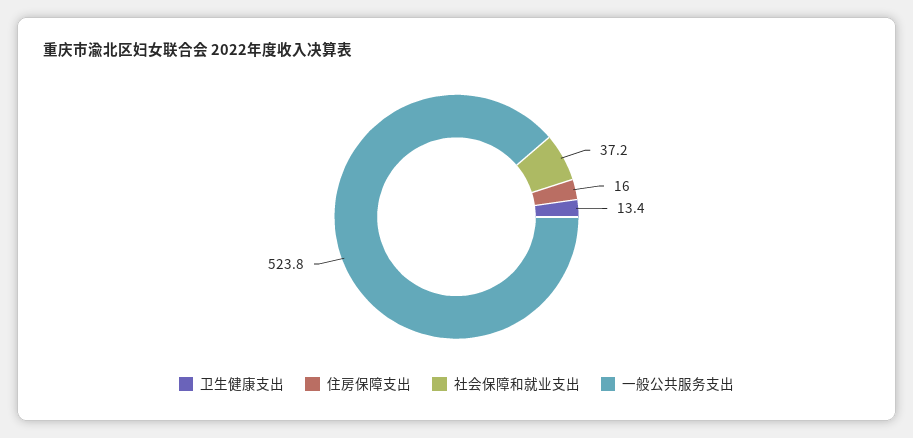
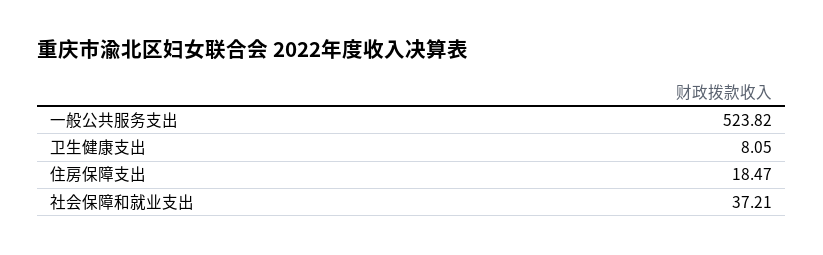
  {
-   "卫生健康支出": 13.4,
+   "卫生健康支出": 8.05,
-   "住房保障支出": 16,
+   "住房保障支出": 18.47,
    "社会保障和就业支出": 37.21,
    "一般公共服务支出": 523.82
  }

